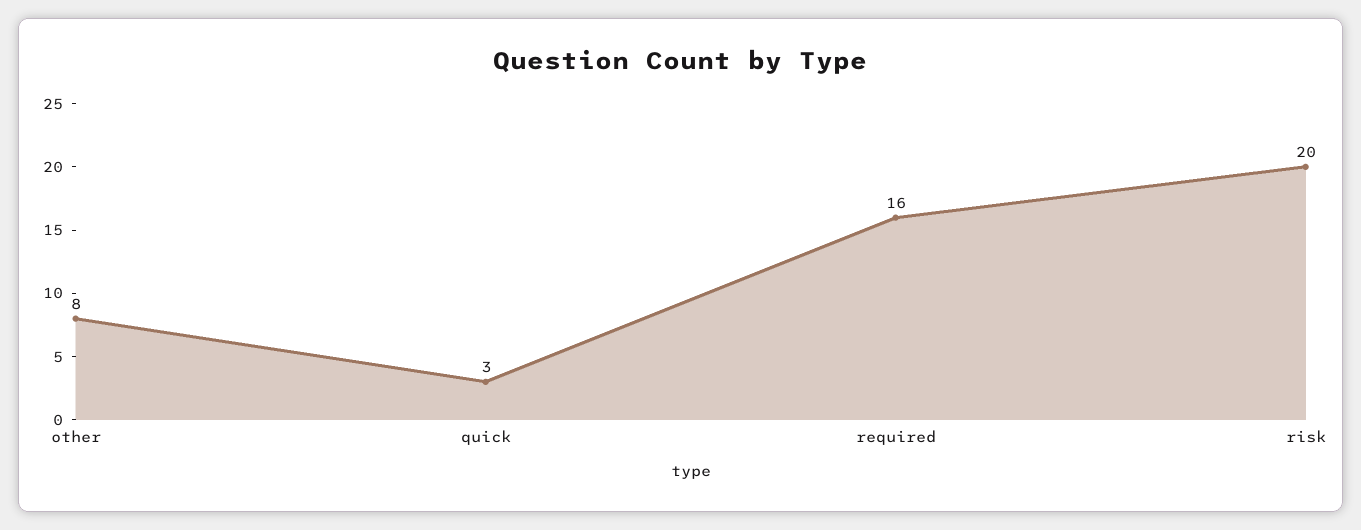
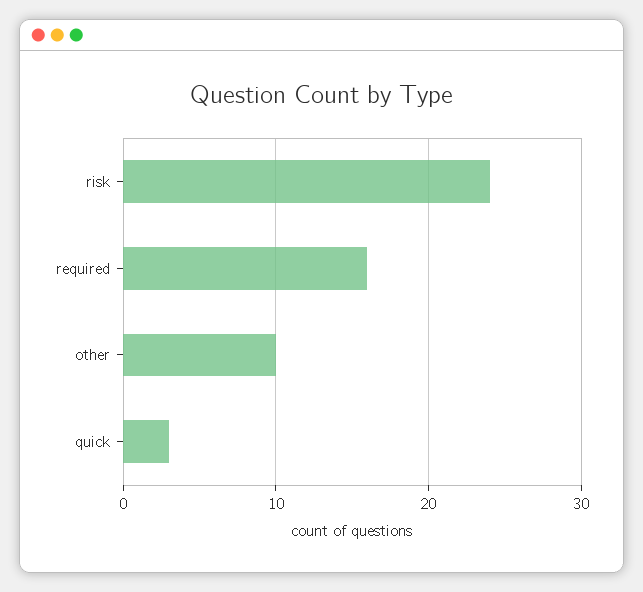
  {
-   "other": 8,
+   "other": 10,
    "quick": 3,
    "required": 16,
-   "risk": 20
+   "risk": 24
  }

